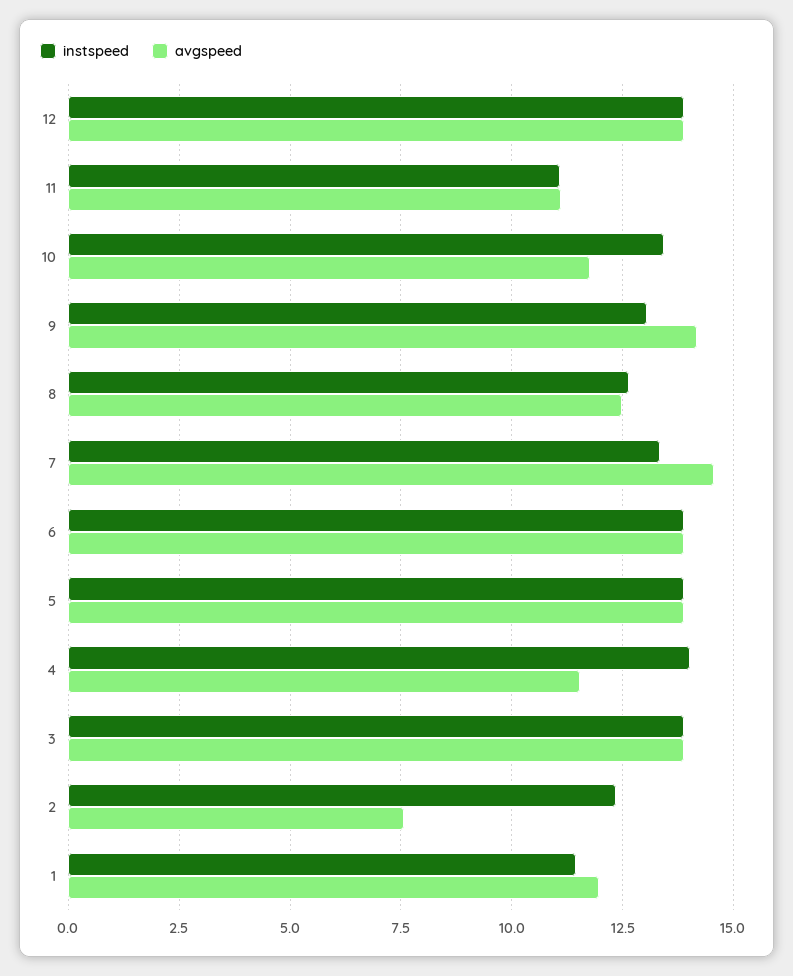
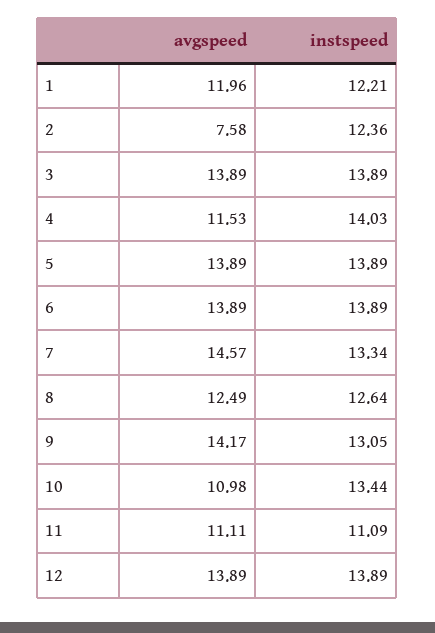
  {
    "instspeed": {
      "12": 13.89,
      "11": 11.09,
      "10": 13.44,
      "9": 13.05,
      "8": 12.64,
      "7": 13.34,
      "6": 13.89,
      "5": 13.89,
      "4": 14.03,
      "3": 13.89,
      "2": 12.36,
-     "1": 11.5
+     "1": 12.21
    },
    "avgspeed": {
      "12": 13.89,
      "11": 11.11,
-     "10": 11.75,
+     "10": 10.98,
      "9": 14.17,
      "8": 12.49,
      "7": 14.57,
      "6": 13.89,
      "5": 13.89,
      "4": 11.53,
      "3": 13.89,
      "2": 7.58,
      "1": 11.96
    }
  }

